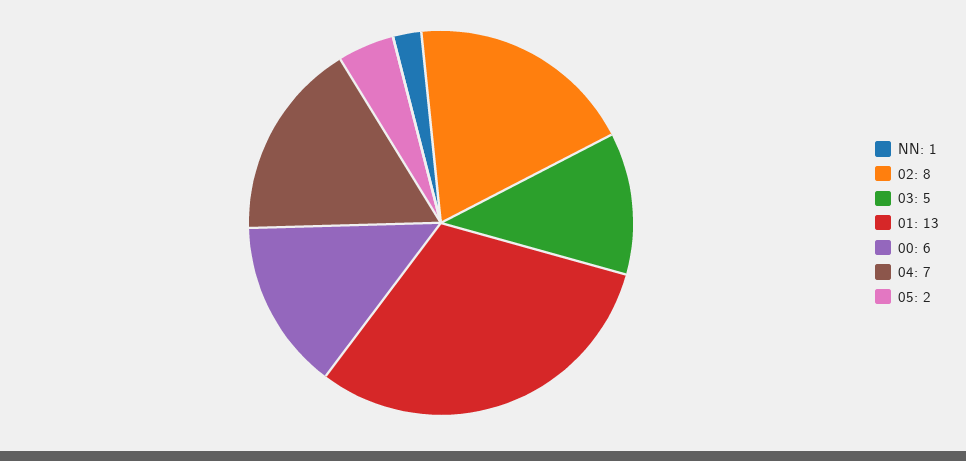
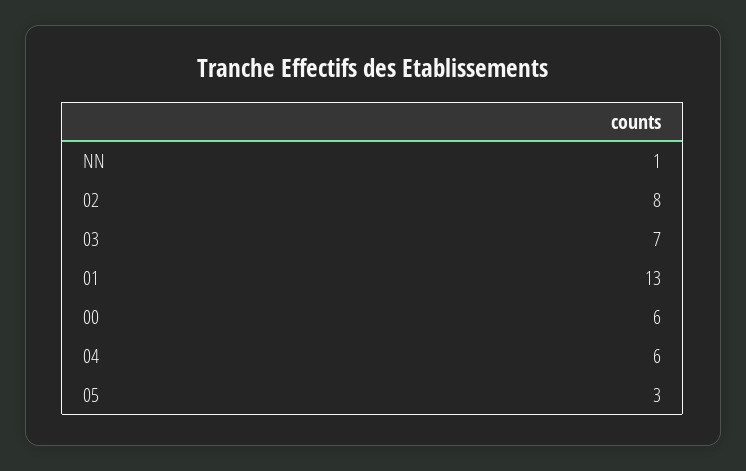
  {
    "NN": 1,
    "02": 8,
-   "03": 5,
+   "03": 7,
    "01": 13,
    "00": 6,
-   "04": 7,
+   "04": 6,
-   "05": 2
+   "05": 3
  }

